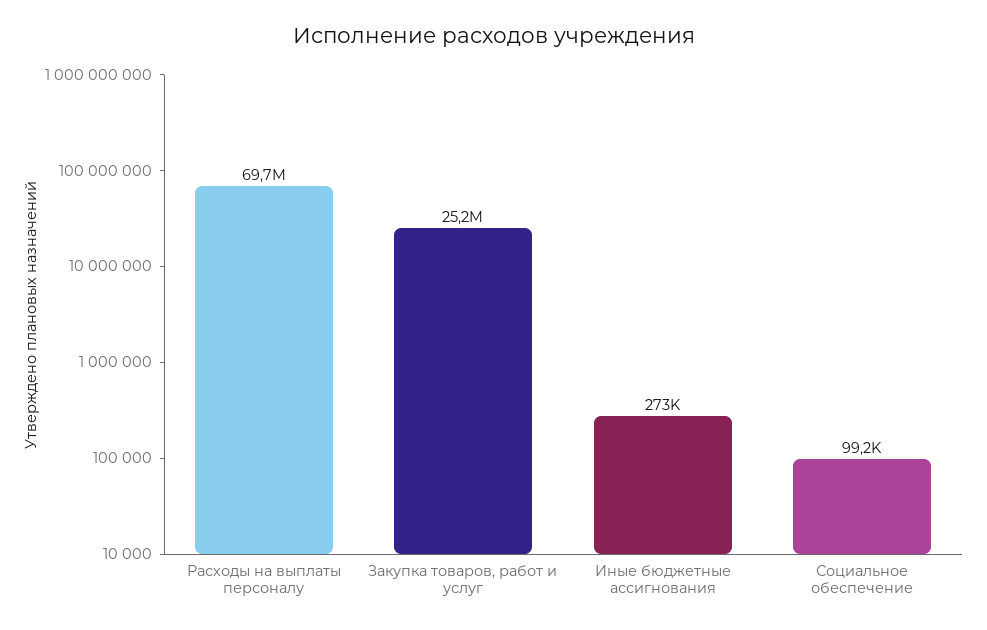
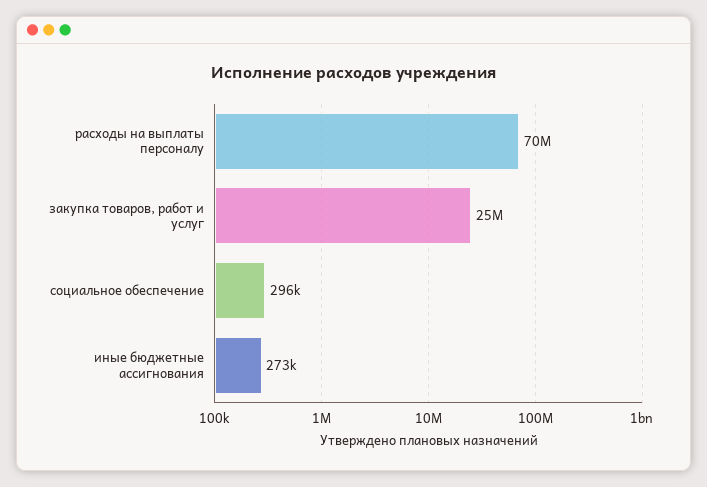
  {
    "Расходы на выплаты персоналу": 69700000,
    "Закупка товаров, работ и услуг": 25200000,
    "Иные бюджетные ассигнования": 273000,
-   "Социальное обеспечение": 99200
+   "Социальное обеспечение": 296000
  }

